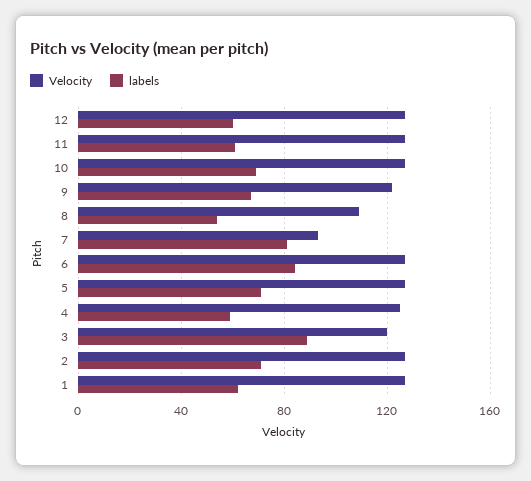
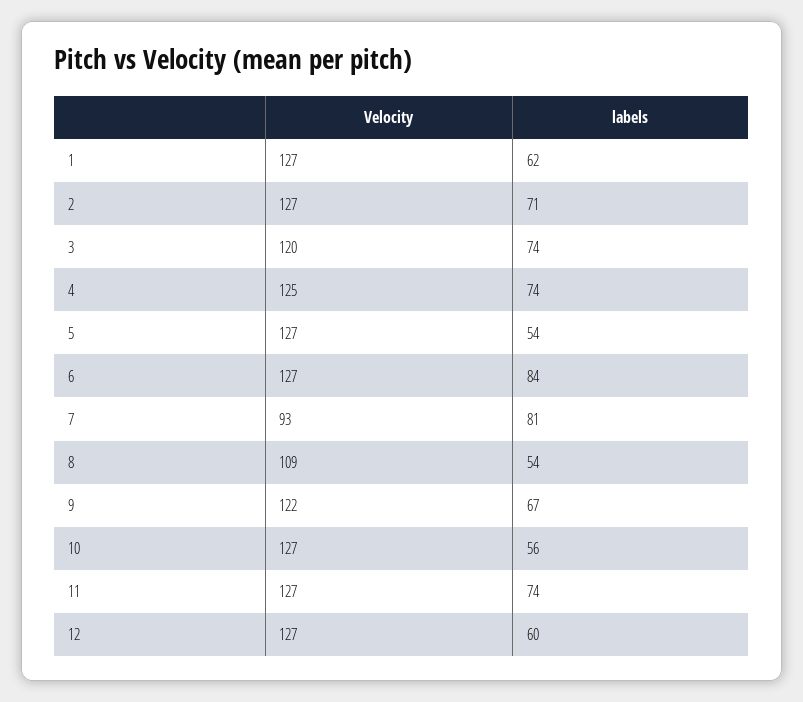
  {
    "Velocity": {
      "12": 127,
      "11": 127,
      "10": 127,
      "9": 122,
      "8": 109,
      "7": 93,
      "6": 127,
      "5": 127,
      "4": 125,
      "3": 120,
      "2": 127,
      "1": 127
    },
    "labels": {
      "12": 60,
-     "11": 60,
+     "11": 74,
-     "10": 70,
+     "10": 56,
      "9": 67,
      "8": 54,
      "7": 81,
      "6": 84,
-     "5": 70,
+     "5": 54,
-     "4": 60,
+     "4": 74,
-     "3": 90,
+     "3": 74,
      "2": 71,
      "1": 62
    }
  }

